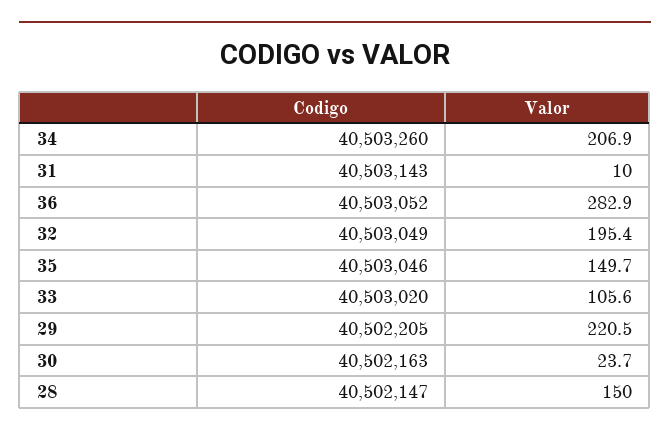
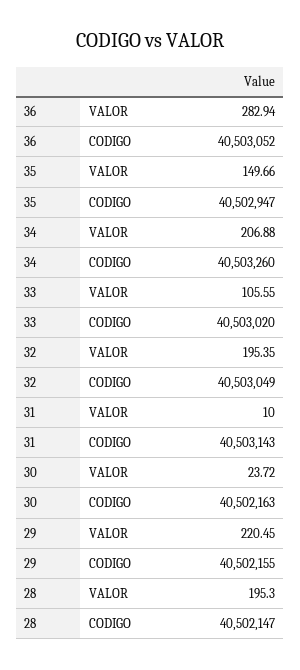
  {
    "Codigo": {
      "34": 40503260,
      "31": 40503143,
      "36": 40503052,
      "32": 40503049,
-     "35": 40503046,
+     "35": 40502947,
      "33": 40503020,
-     "29": 40502205,
+     "29": 40502155,
      "30": 40502163,
      "28": 40502147
    },
    "Valor": {
      "34": 206.88,
      "31": 10,
      "36": 282.94,
      "32": 195.35,
      "35": 149.66,
      "33": 105.55,
      "29": 220.45,
      "30": 23.72,
-     "28": 150
+     "28": 195.3
    }
  }

